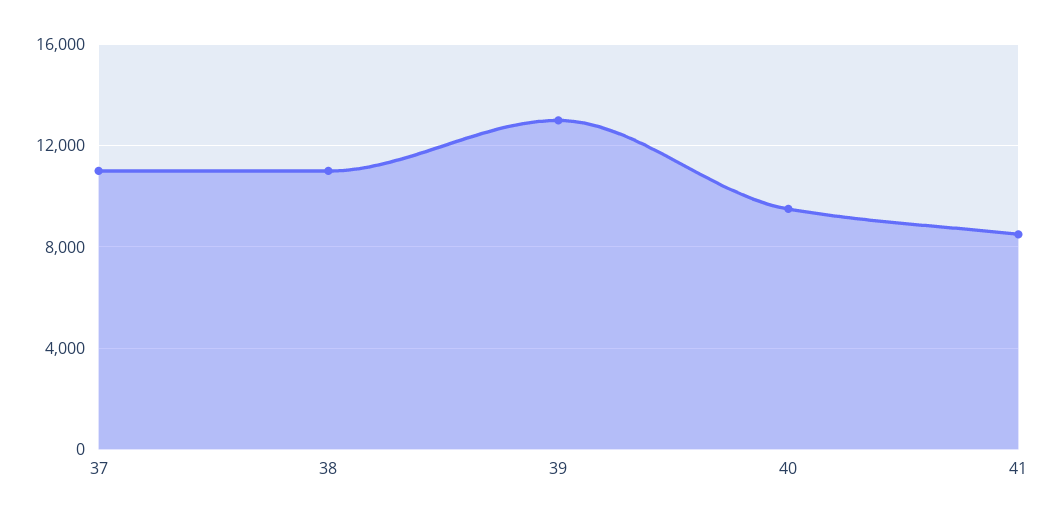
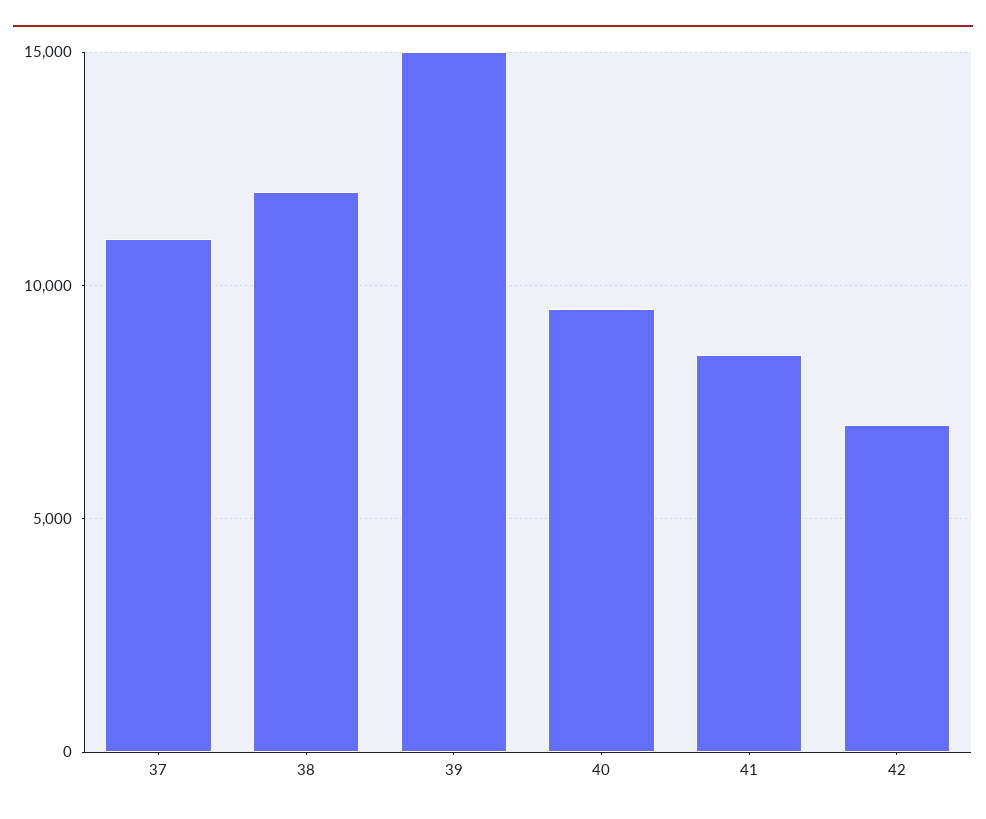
  {
    "37": 11000,
-   "38": 11000,
+   "38": 12000,
-   "39": 13000,
+   "39": 15000,
    "40": 9500,
-   "41": 8500
+   "41": 8500,
+   "42": 7000
  }

